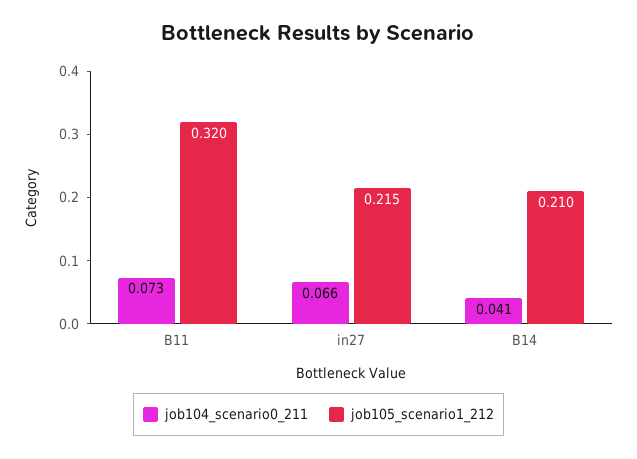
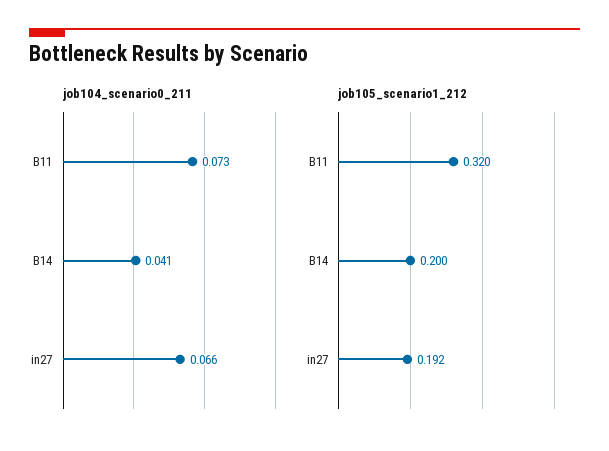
  {
    "job104_scenario0_211": {
      "B11": 0.073,
      "in27": 0.066,
      "B14": 0.041
    },
    "job105_scenario1_212": {
      "B11": 0.32,
-     "in27": 0.215,
+     "in27": 0.192,
-     "B14": 0.21
+     "B14": 0.2
    }
  }

